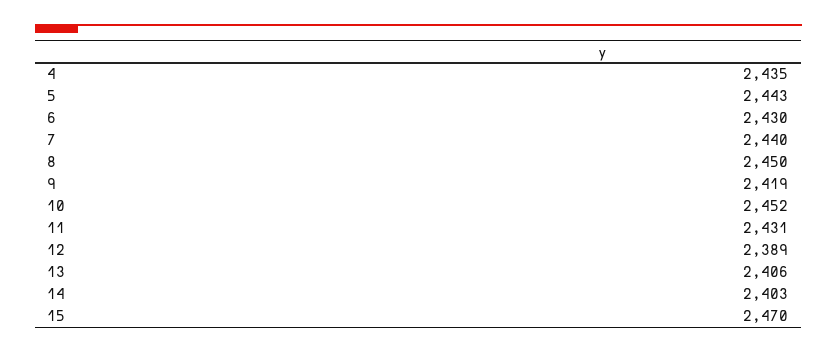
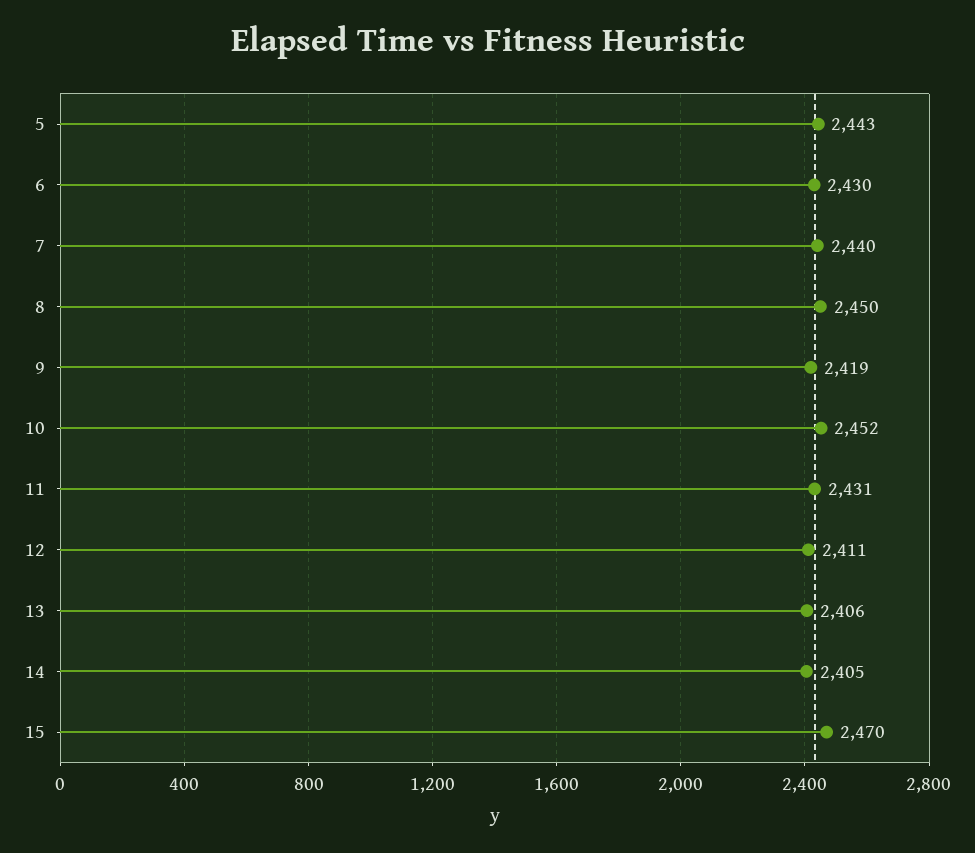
  {
-   "4": 2435,
    "5": 2443,
    "6": 2430,
    "7": 2440,
    "8": 2450,
    "9": 2419,
    "10": 2452,
    "11": 2431,
-   "12": 2389,
+   "12": 2411,
    "13": 2406,
-   "14": 2403,
+   "14": 2405,
    "15": 2470
  }

